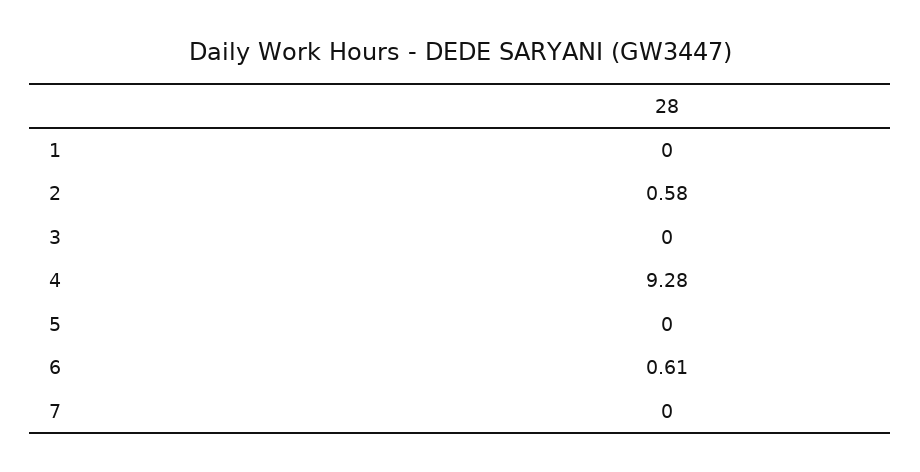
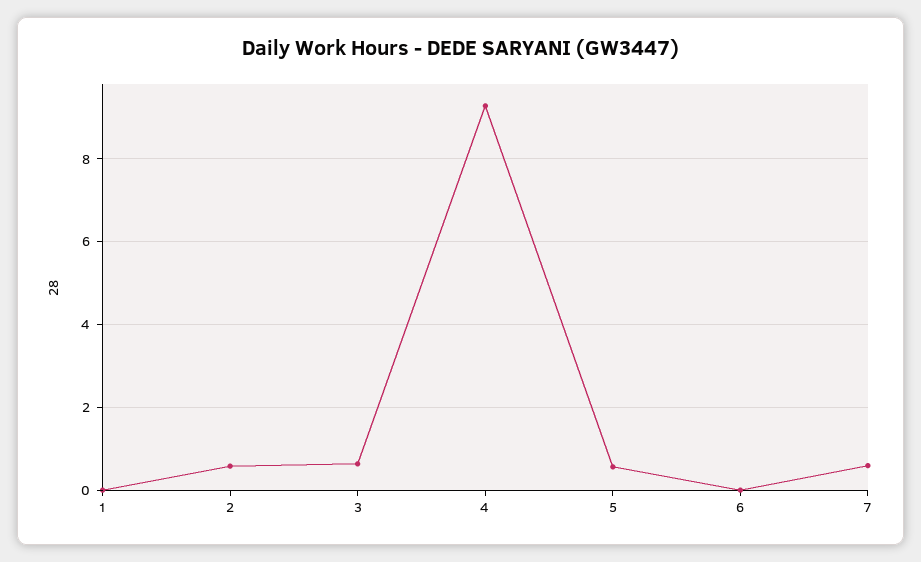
  {
    "1": 0,
    "2": 0.58,
-   "3": 0,
+   "3": 0.6,
    "4": 9.28,
-   "5": 0,
+   "5": 0.6,
-   "6": 0.61,
+   "6": 0,
-   "7": 0
+   "7": 0.6
  }

